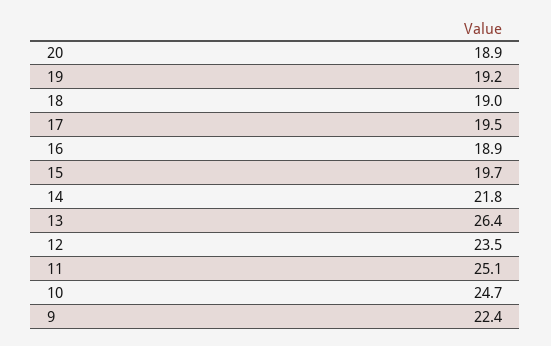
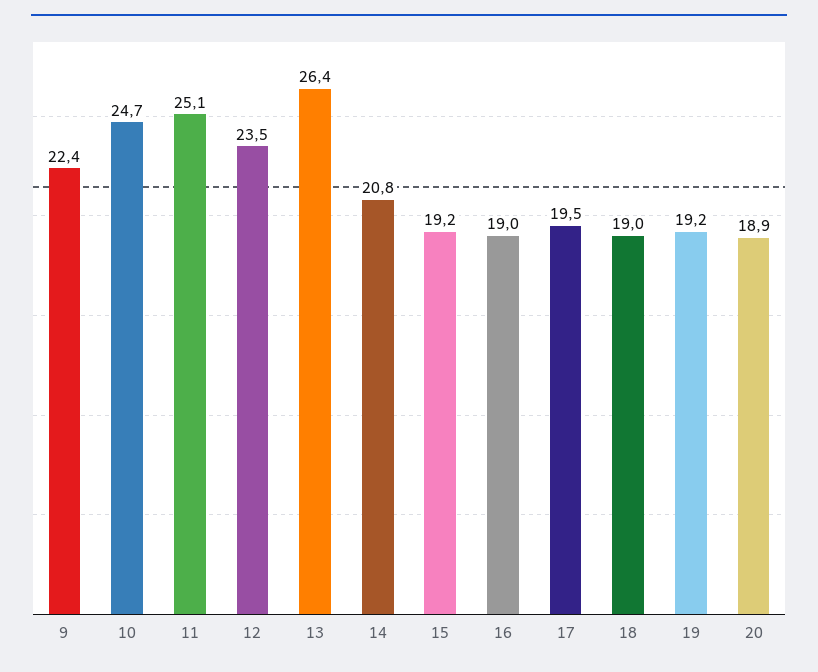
  {
    "20": 18.9,
    "19": 19.2,
    "18": 19,
    "17": 19.5,
-   "16": 18.9,
+   "16": 19,
-   "15": 19.7,
+   "15": 19.2,
-   "14": 21.8,
+   "14": 20.8,
    "13": 26.4,
    "12": 23.5,
    "11": 25.1,
    "10": 24.7,
    "9": 22.4
  }

